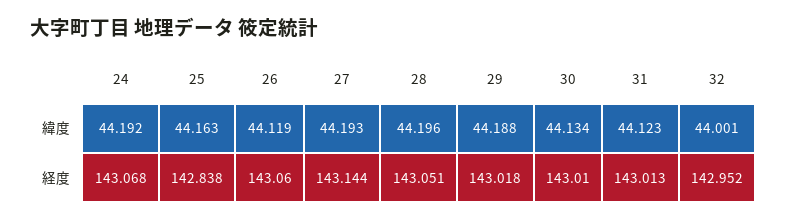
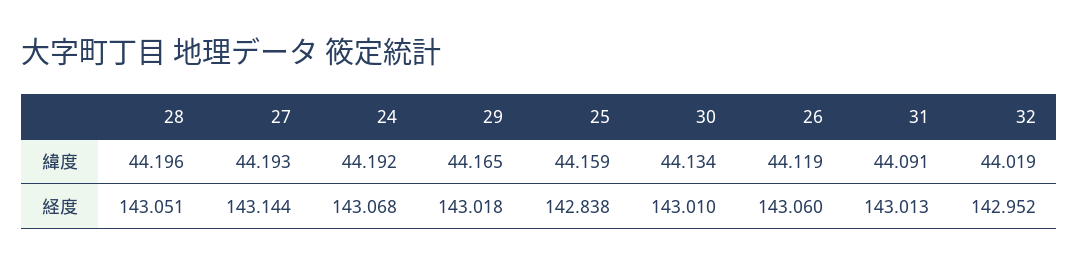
  {
    "24": {
      "緯度": 44.192,
      "経度": 143.068
    },
    "25": {
-     "緯度": 44.163,
+     "緯度": 44.159,
      "経度": 142.838
    },
    "26": {
      "緯度": 44.119,
      "経度": 143.06
    },
    "27": {
      "緯度": 44.193,
      "経度": 143.144
    },
    "28": {
      "緯度": 44.196,
      "経度": 143.051
    },
    "29": {
-     "緯度": 44.188,
+     "緯度": 44.165,
      "経度": 143.018
    },
    "30": {
      "緯度": 44.134,
      "経度": 143.01
    },
    "31": {
-     "緯度": 44.123,
+     "緯度": 44.091,
      "経度": 143.013
    },
    "32": {
-     "緯度": 44.001,
+     "緯度": 44.019,
      "経度": 142.952
    }
  }

